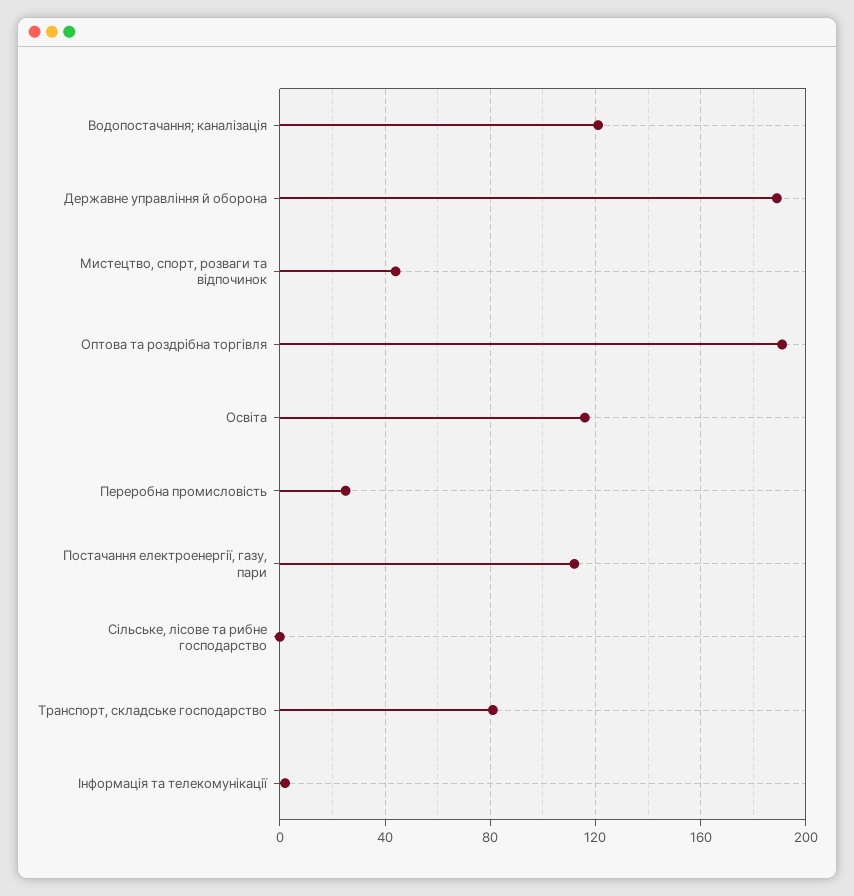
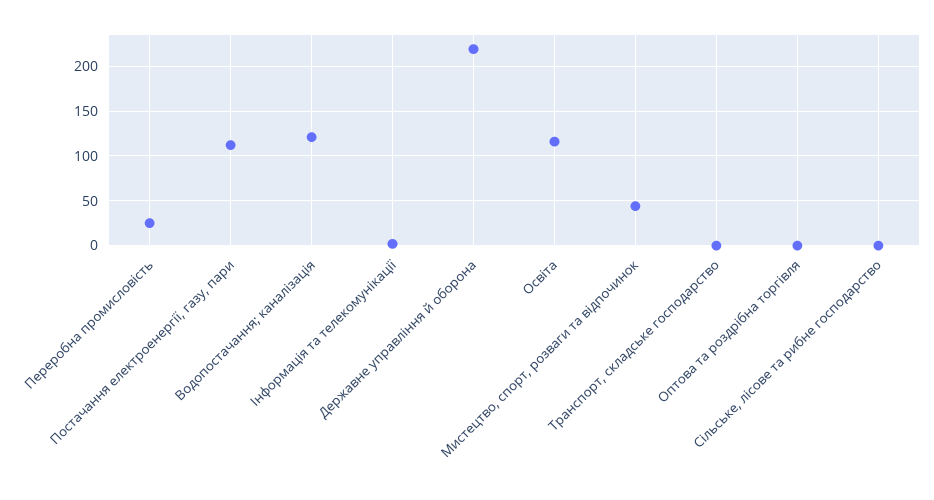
  {
    "Водопостачання; каналізація": 120,
-   "Державне управління й оборона": 190,
+   "Державне управління й оборона": 220,
    "Мистецтво, спорт, розваги та відпочинок": 45,
-   "Оптова та роздрібна торгівля": 190,
+   "Оптова та роздрібна торгівля": 0,
    "Освіта": 115,
    "Переробна промисловість": 25,
    "Постачання електроенергії, газу, пари": 110,
    "Сільське, лісове та рибне господарство": 0,
-   "Транспорт, складське господарство": 80,
+   "Транспорт, складське господарство": 0,
    "Інформація та телекомунікації": 0
  }

